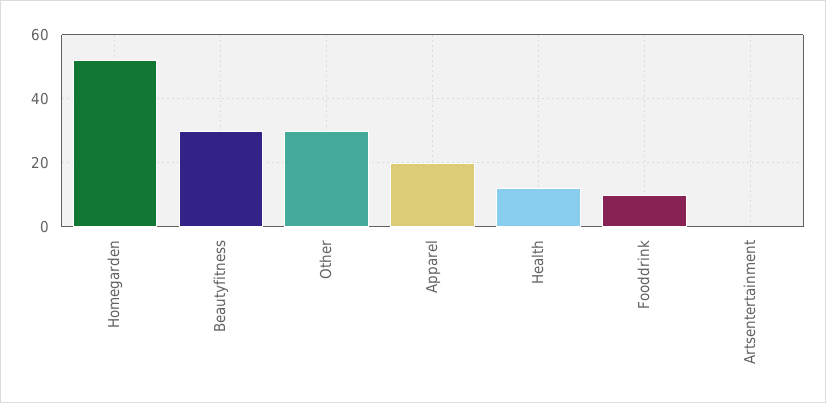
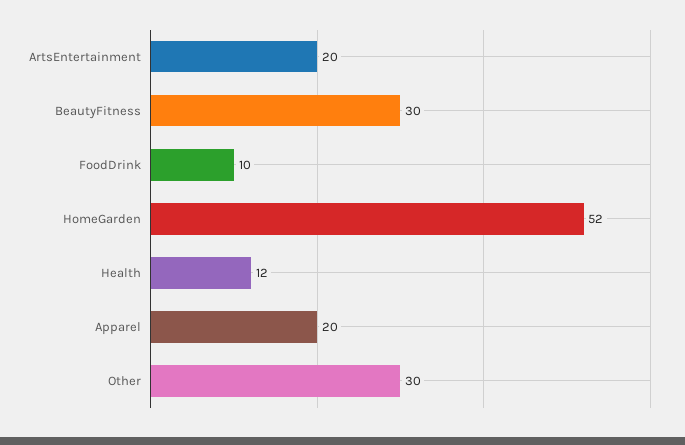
  {
    "Homegarden": 52,
    "Beautyfitness": 30,
    "Other": 30,
    "Apparel": 20,
    "Health": 12,
    "Fooddrink": 10,
-   "Artsentertainment": 0
+   "Artsentertainment": 20
  }

